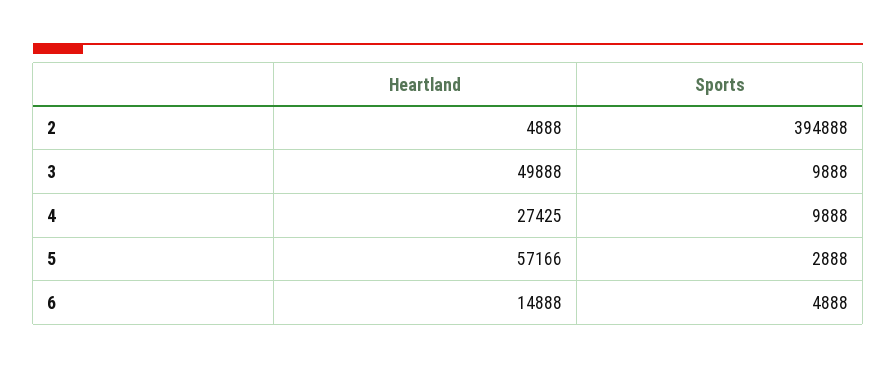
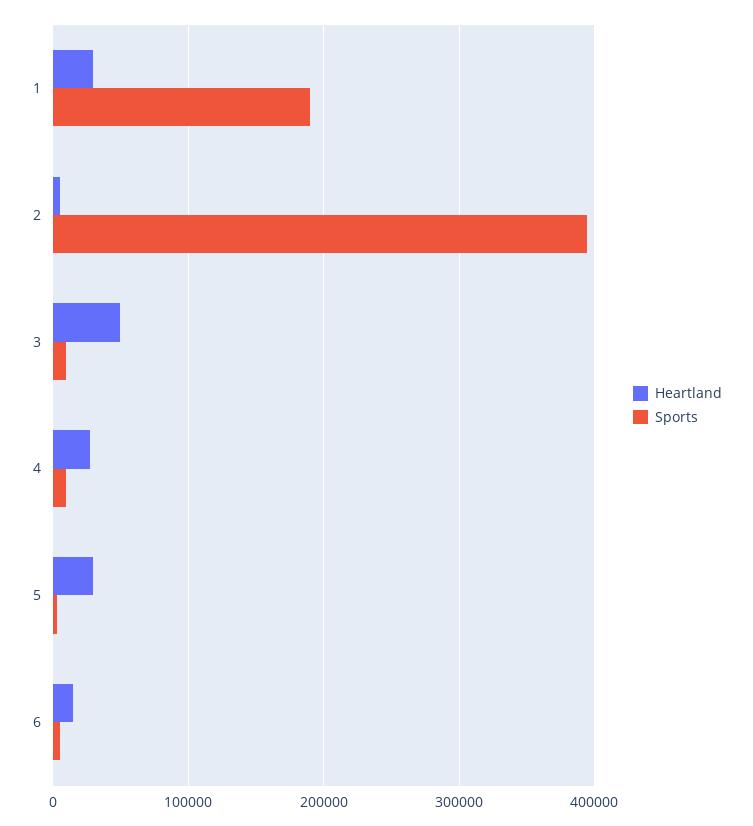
  {
    "Heartland": {
      "2": 4888,
      "3": 49888,
      "4": 27425,
-     "5": 57166,
+     "5": 30000,
-     "6": 14888
+     "6": 14888,
+     "1": 30000
    },
    "Sports": {
      "2": 394888,
      "3": 9888,
      "4": 9888,
      "5": 2888,
-     "6": 4888
+     "6": 4888,
+     "1": 190000
    }
  }

